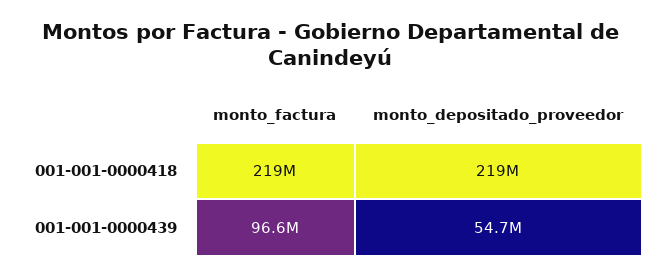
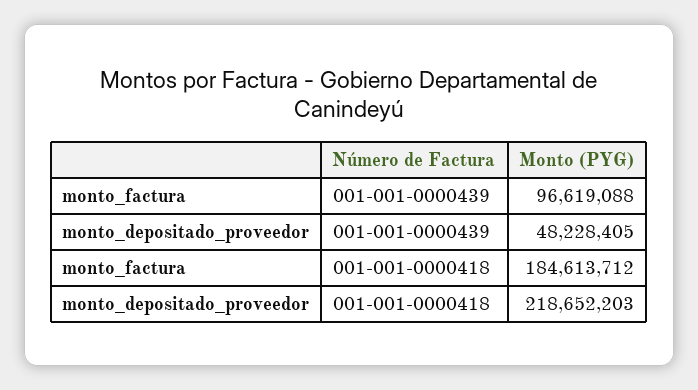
  {
    "monto_factura": {
-     "001-001-0000418": 219000000,
+     "001-001-0000418": 184613712,
      "001-001-0000439": 96619088
    },
    "monto_depositado_proveedor": {
      "001-001-0000418": 218652203,
-     "001-001-0000439": 54700000
+     "001-001-0000439": 48228405
    }
  }

